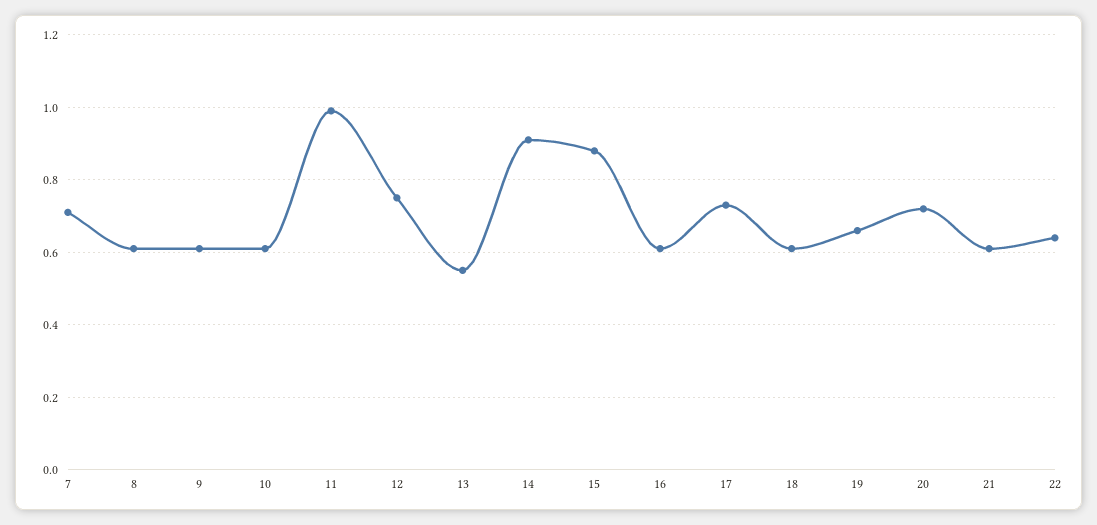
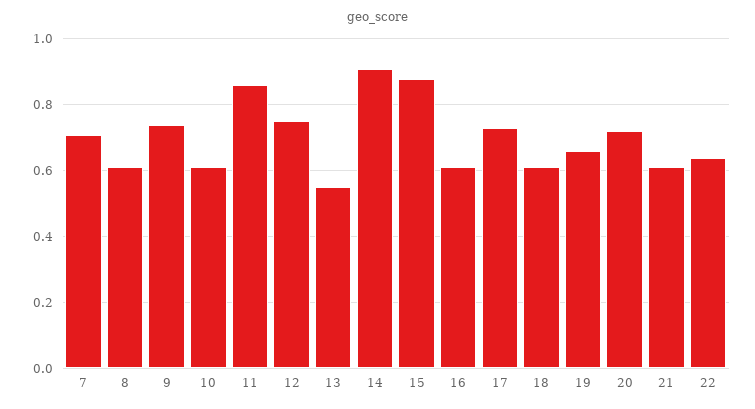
  {
    "7": 0.7,
    "8": 0.6,
-   "9": 0.6,
+   "9": 0.75,
    "10": 0.6,
-   "11": 1,
+   "11": 0.85,
    "12": 0.75,
    "13": 0.55,
    "14": 0.9,
    "15": 0.9,
    "16": 0.6,
    "17": 0.75,
    "18": 0.6,
    "19": 0.65,
    "20": 0.7,
    "21": 0.6,
    "22": 0.65
  }

